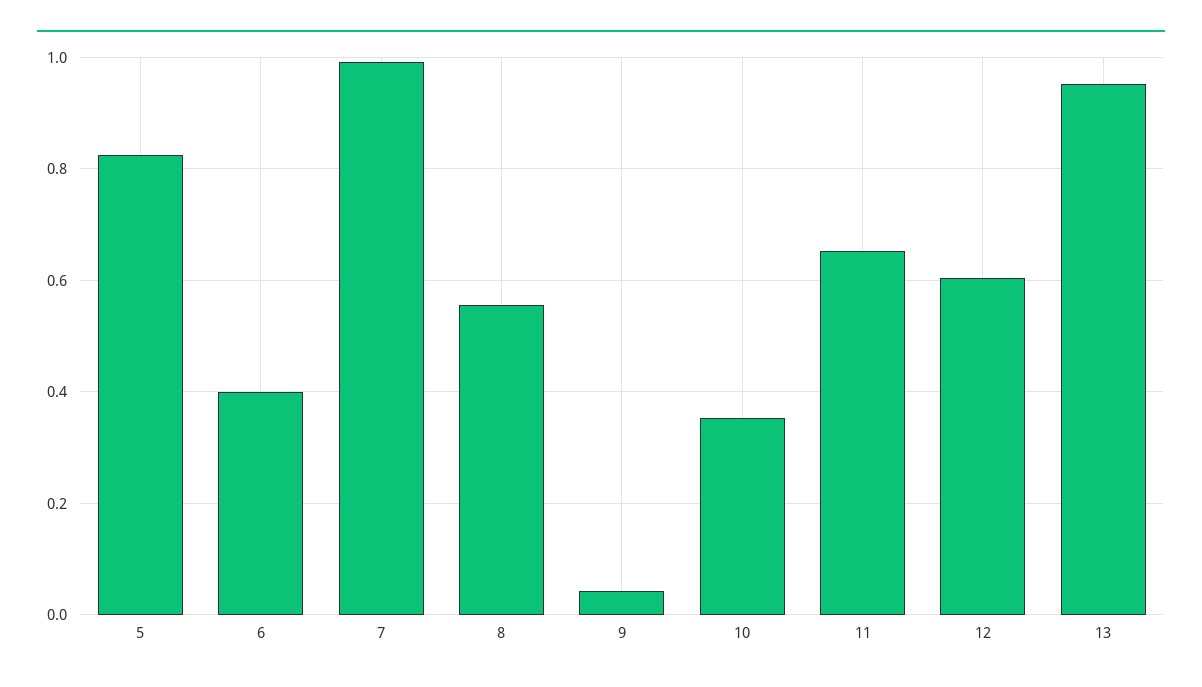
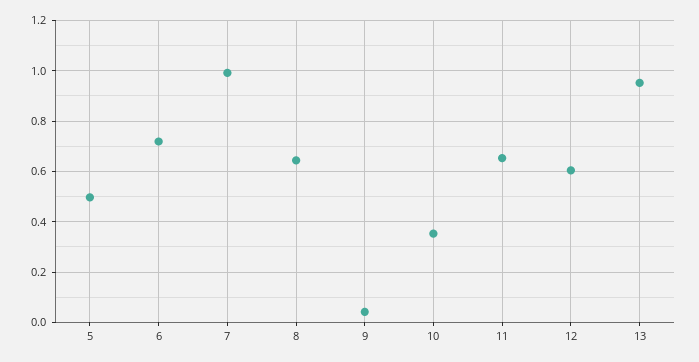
  {
-   "5": 0.82,
+   "5": 0.5,
-   "6": 0.4,
+   "6": 0.725,
    "7": 1,
-   "8": 0.56,
+   "8": 0.65,
    "9": 0.04,
    "10": 0.36,
    "11": 0.66,
    "12": 0.6,
    "13": 0.96
  }

